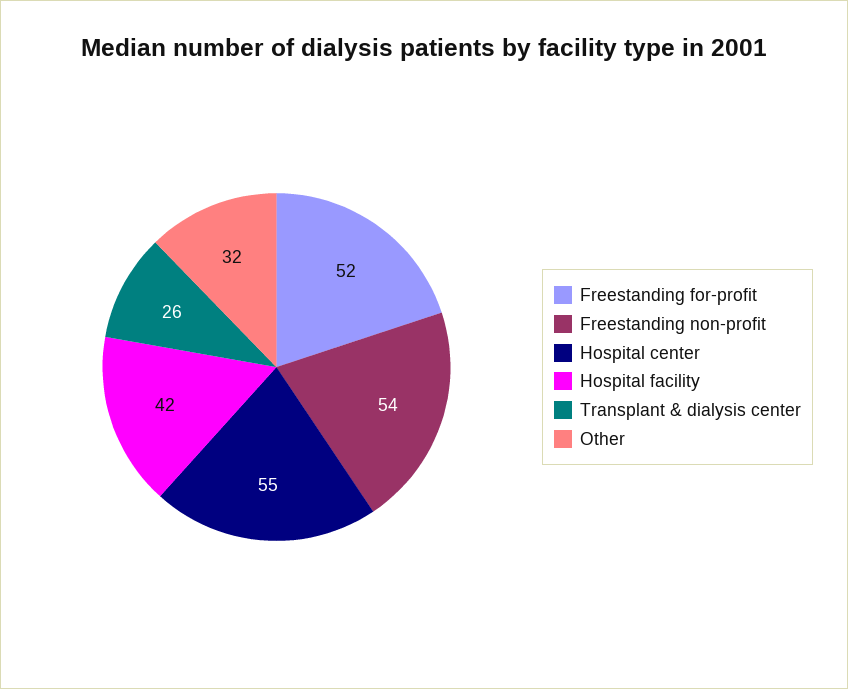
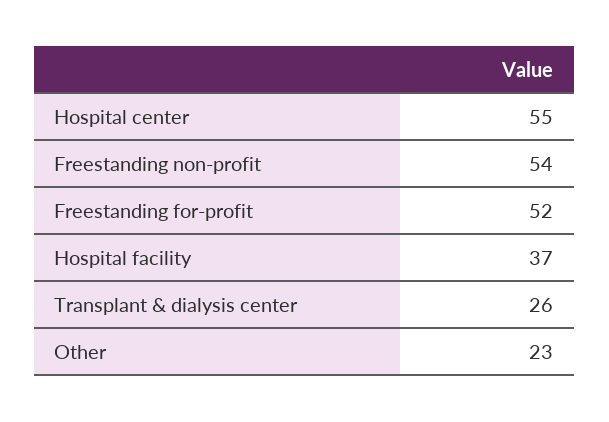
  {
    "Freestanding for-profit": 52,
    "Freestanding non-profit": 54,
    "Hospital center": 55,
-   "Hospital facility": 42,
+   "Hospital facility": 37,
    "Transplant & dialysis center": 26,
-   "Other": 32
+   "Other": 23
  }

